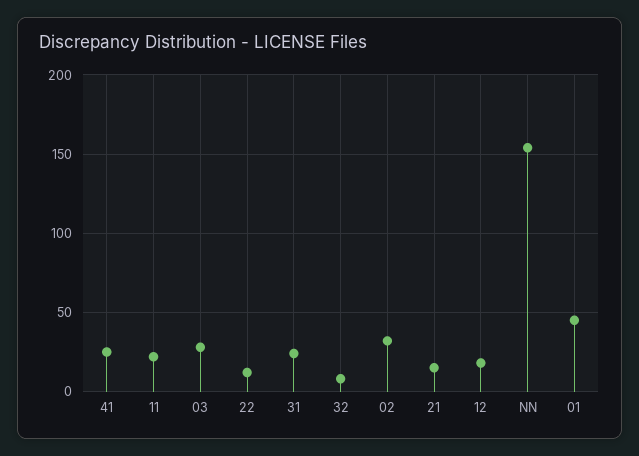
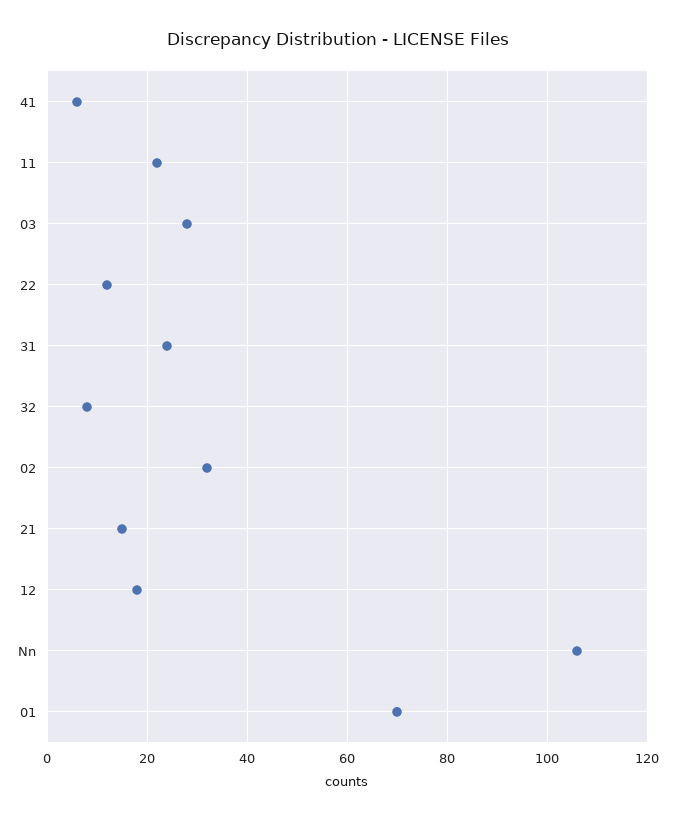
  {
-   "41": 25,
+   "41": 5,
    "11": 20,
    "03": 30,
    "22": 10,
    "31": 25,
    "32": 10,
    "02": 30,
    "21": 15,
    "12": 20,
-   "NN": 155,
+   "NN": 105,
-   "01": 45
+   "01": 70
  }

